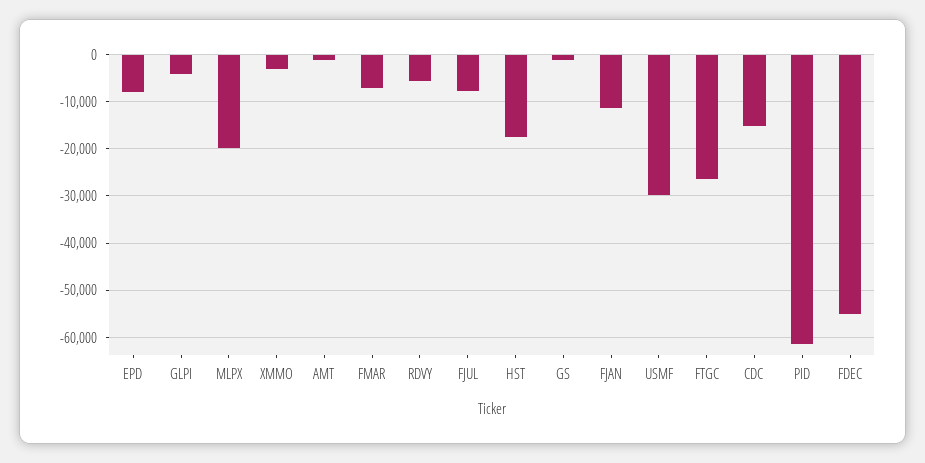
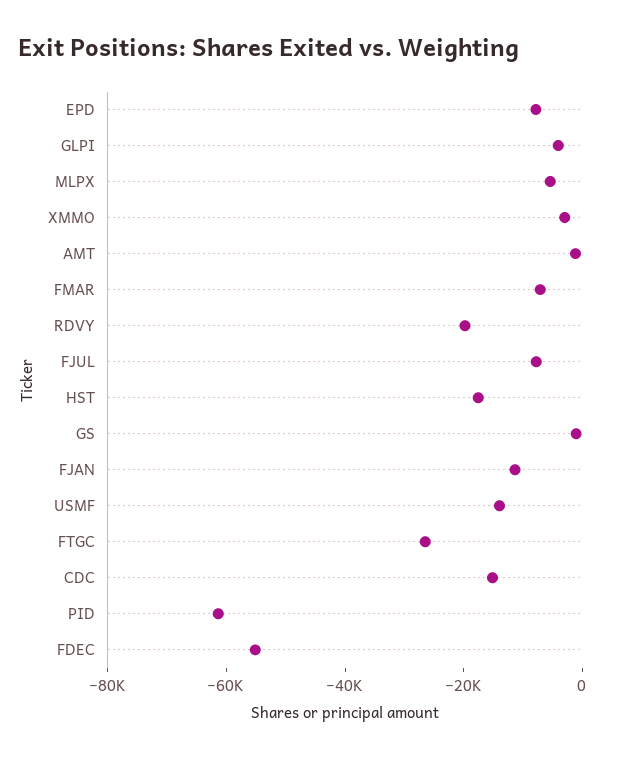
  {
    "EPD": -8000,
    "GLPI": -4000,
-   "MLPX": -20000,
+   "MLPX": -5000,
    "XMMO": -2000,
    "AMT": -2000,
    "FMAR": -8000,
-   "RDVY": -6000,
+   "RDVY": -20000,
    "FJUL": -8000,
    "HST": -18000,
    "GS": -2000,
    "FJAN": -12000,
-   "USMF": -30000,
+   "USMF": -15000,
    "FTGC": -26000,
    "CDC": -16000,
    "PID": -62000,
    "FDEC": -56000
  }

